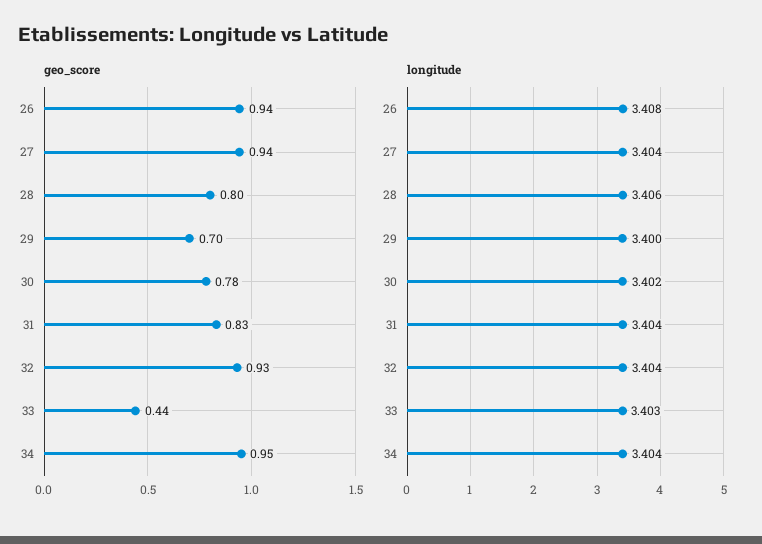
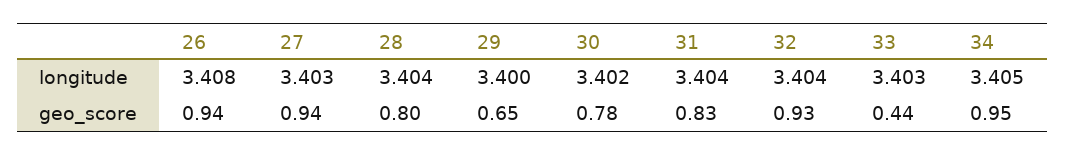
  {
    "geo_score": {
      "26": 0.94,
      "27": 0.94,
      "28": 0.8,
-     "29": 0.7,
+     "29": 0.65,
      "30": 0.78,
      "31": 0.83,
      "32": 0.93,
      "33": 0.44,
      "34": 0.95
    },
    "longitude": {
      "26": 3.408,
-     "27": 3.404,
+     "27": 3.403,
-     "28": 3.406,
+     "28": 3.404,
      "29": 3.4,
      "30": 3.402,
      "31": 3.404,
      "32": 3.404,
      "33": 3.403,
-     "34": 3.404
+     "34": 3.405
    }
  }

